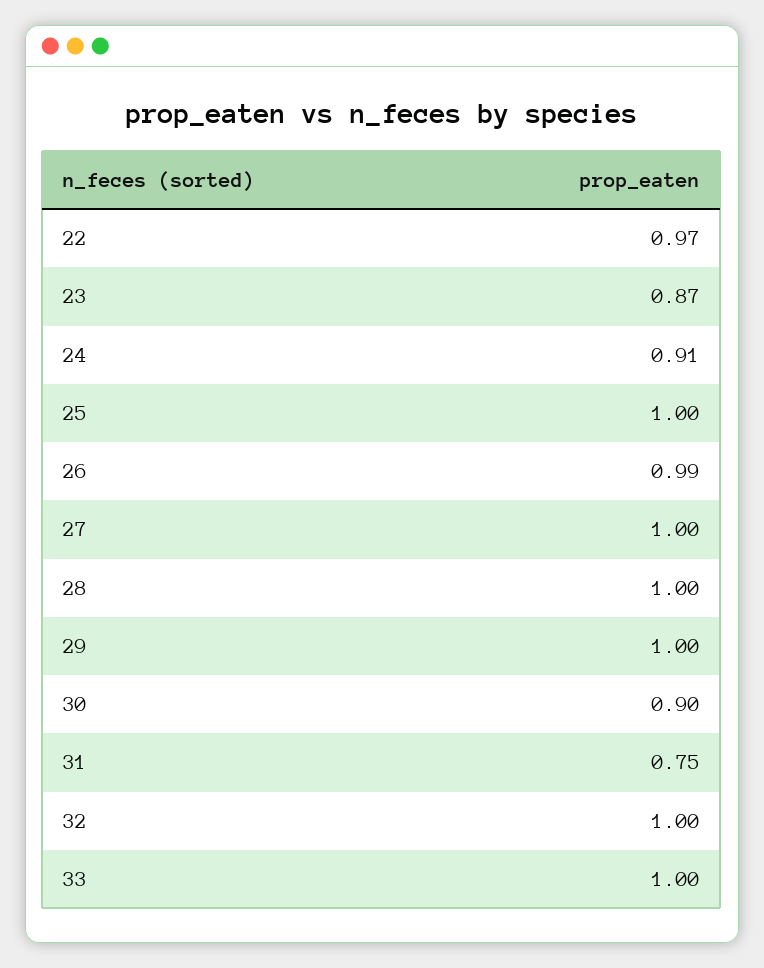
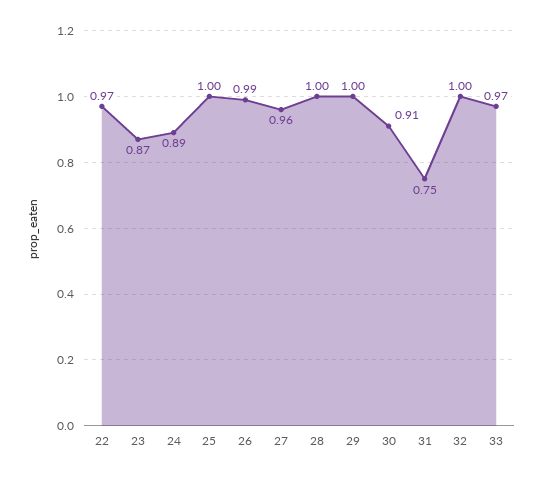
  {
    "22": 0.97,
    "23": 0.87,
-   "24": 0.91,
+   "24": 0.89,
    "25": 1,
    "26": 0.99,
-   "27": 1,
+   "27": 0.96,
    "28": 1,
    "29": 1,
-   "30": 0.9,
+   "30": 0.91,
    "31": 0.75,
    "32": 1,
-   "33": 1
+   "33": 0.97
  }

